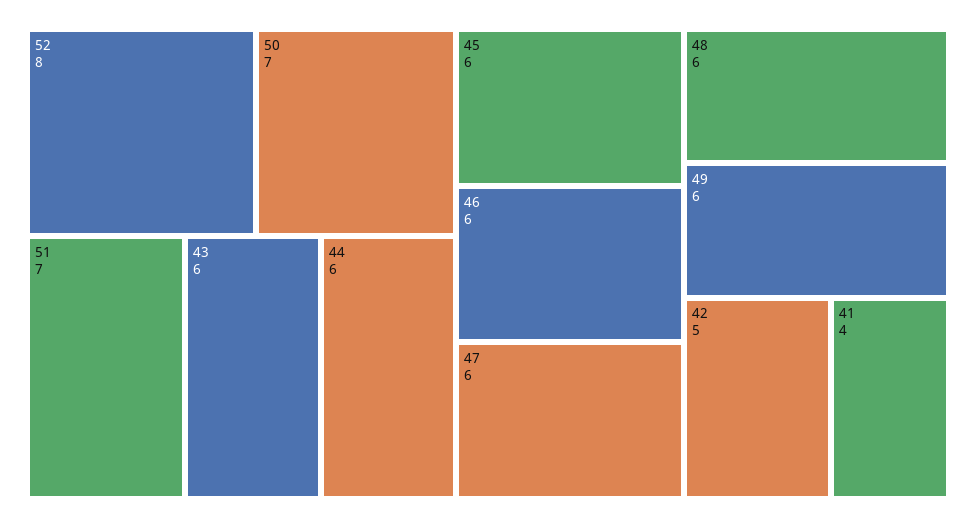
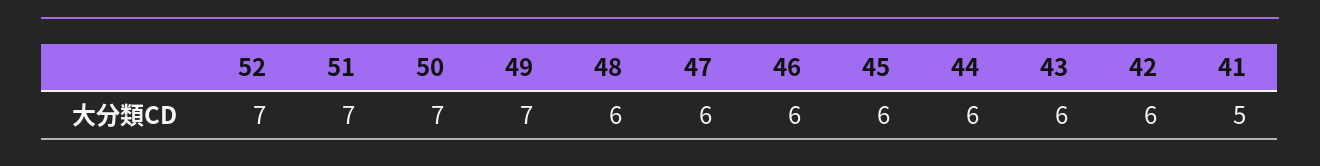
  {
-   "52": 8,
+   "52": 7,
    "50": 7,
    "51": 7,
    "43": 6,
    "44": 6,
    "45": 6,
    "46": 6,
    "47": 6,
    "48": 6,
-   "49": 6,
+   "49": 7,
-   "42": 5,
+   "42": 6,
-   "41": 4
+   "41": 5
  }

